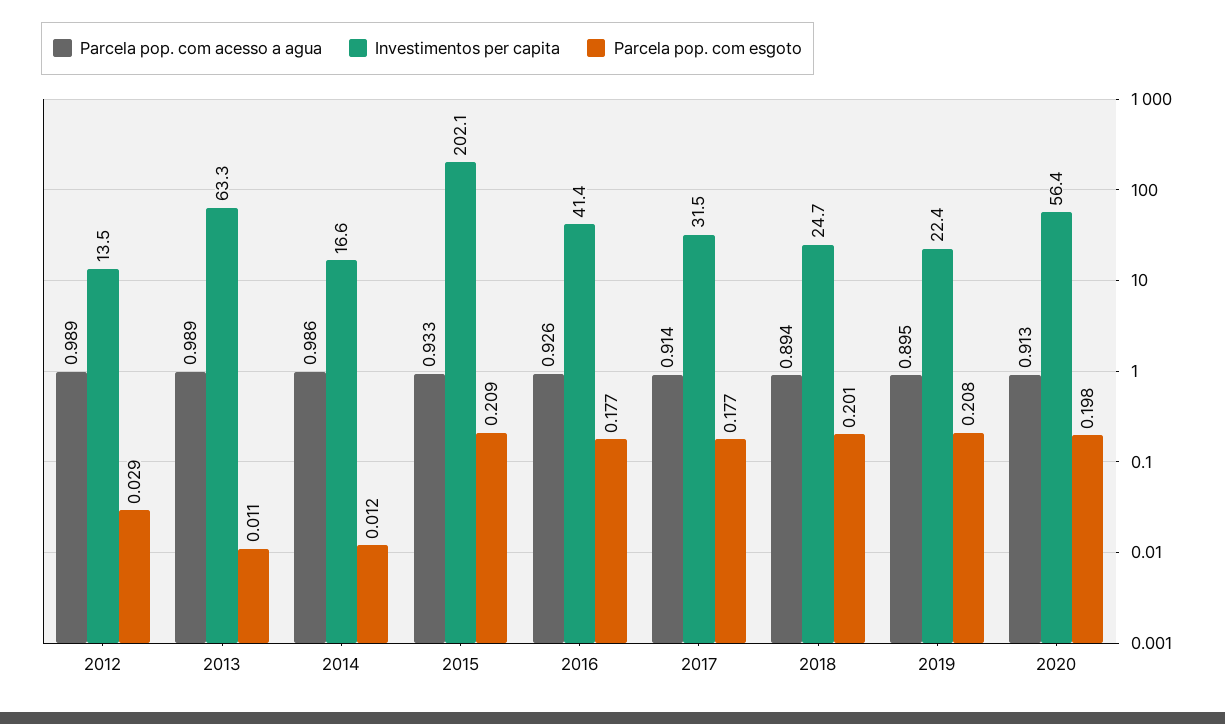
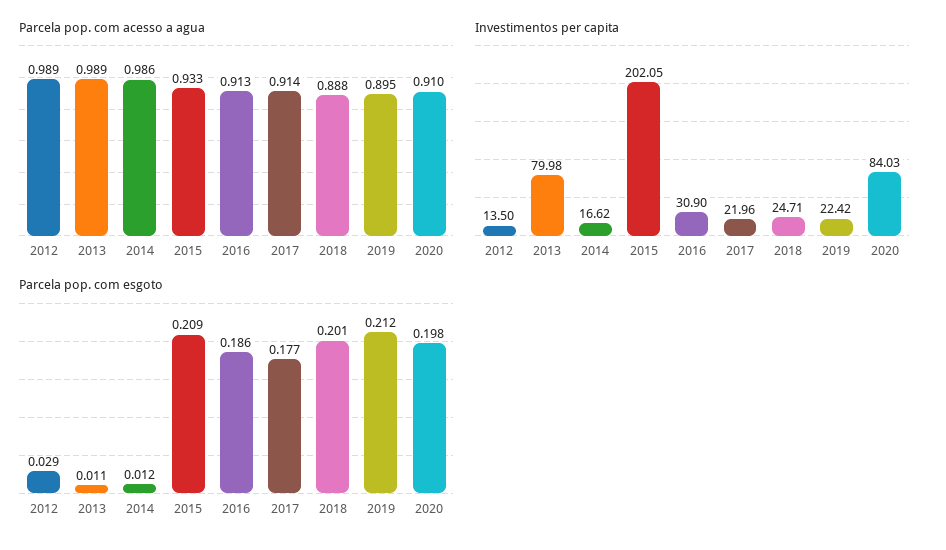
  {
    "Parcela pop. com acesso a agua": {
      "2012": 0.989,
      "2013": 0.989,
      "2014": 0.986,
      "2015": 0.933,
-     "2016": 0.926,
+     "2016": 0.913,
      "2017": 0.914,
-     "2018": 0.894,
+     "2018": 0.888,
      "2019": 0.895,
-     "2020": 0.913
+     "2020": 0.91
    },
    "Investimentos per capita": {
      "2012": 13.5,
-     "2013": 63.3,
+     "2013": 79.98,
      "2014": 16.62,
      "2015": 202.05,
-     "2016": 41.4,
+     "2016": 30.9,
-     "2017": 31.5,
+     "2017": 21.96,
      "2018": 24.71,
      "2019": 22.42,
-     "2020": 56.4
+     "2020": 84.03
    },
    "Parcela pop. com esgoto": {
      "2012": 0.029,
      "2013": 0.011,
      "2014": 0.012,
      "2015": 0.209,
-     "2016": 0.177,
+     "2016": 0.186,
      "2017": 0.177,
      "2018": 0.201,
-     "2019": 0.208,
+     "2019": 0.212,
      "2020": 0.198
    }
  }

